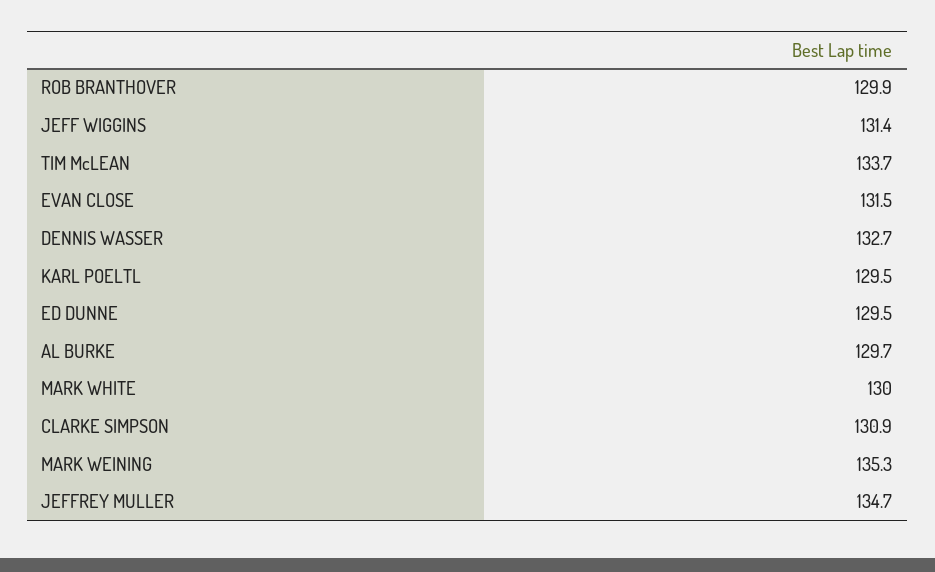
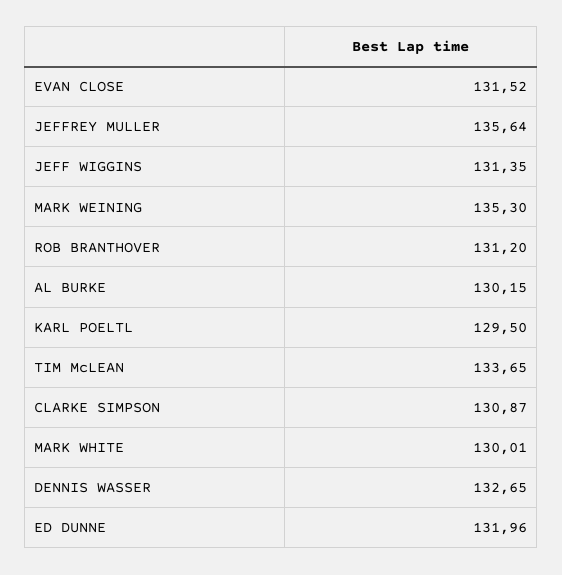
  {
-   "ROB BRANTHOVER": 129.9,
+   "ROB BRANTHOVER": 131.2,
    "JEFF WIGGINS": 131.35,
    "TIM McLEAN": 133.65,
    "EVAN CLOSE": 131.52,
    "DENNIS WASSER": 132.65,
    "KARL POELTL": 129.5,
-   "ED DUNNE": 129.5,
+   "ED DUNNE": 131.96,
-   "AL BURKE": 129.7,
+   "AL BURKE": 130.15,
    "MARK WHITE": 130.01,
    "CLARKE SIMPSON": 130.87,
    "MARK WEINING": 135.3,
-   "JEFFREY MULLER": 134.7
+   "JEFFREY MULLER": 135.64
  }

